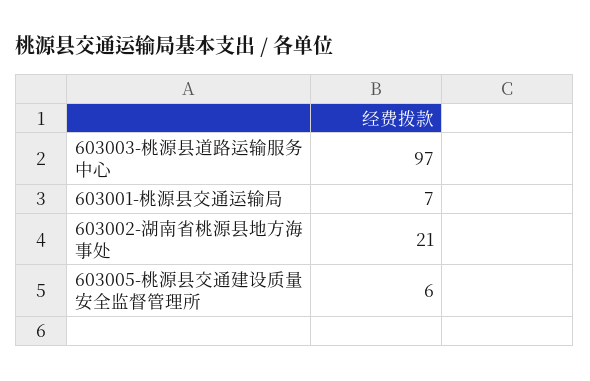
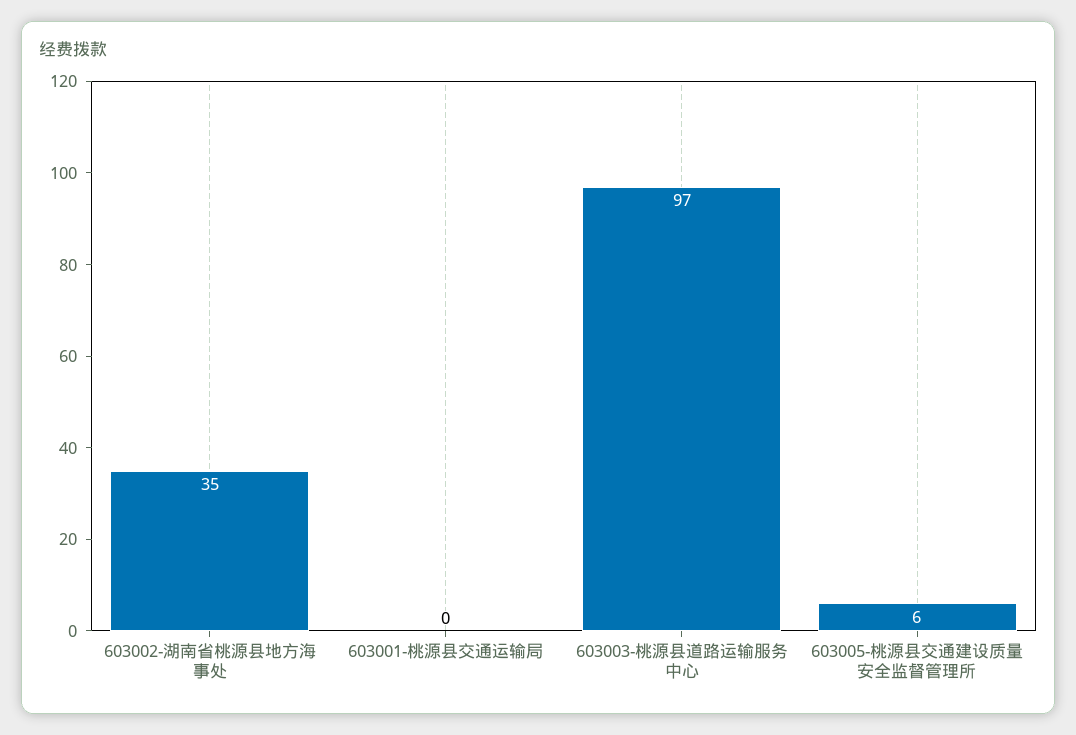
  {
    "603003-桃源县道路运输服务中心": 97,
-   "603001-桃源县交通运输局": 7,
+   "603001-桃源县交通运输局": 0,
-   "603002-湖南省桃源县地方海事处": 21,
+   "603002-湖南省桃源县地方海事处": 35,
    "603005-桃源县交通建设质量安全监督管理所": 6
  }

